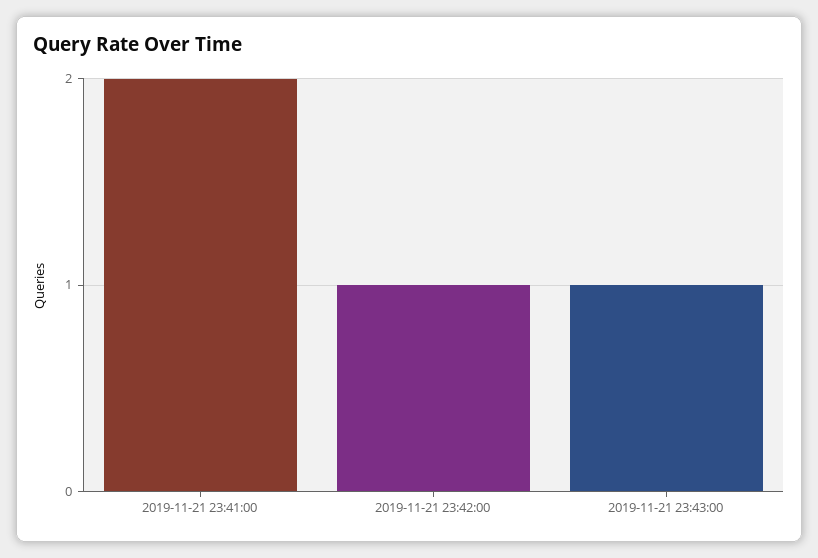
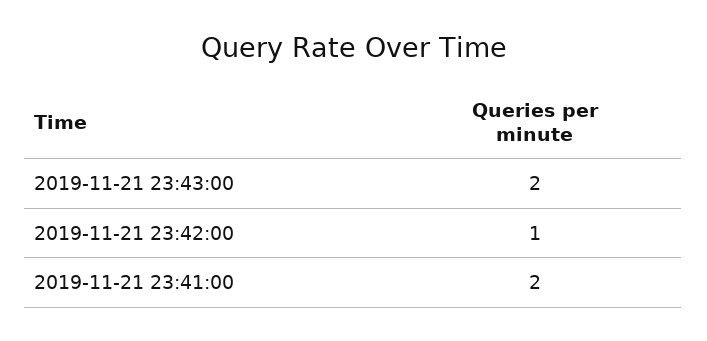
  {
    "2019-11-21 23:41:00": 2,
    "2019-11-21 23:42:00": 1,
-   "2019-11-21 23:43:00": 1
+   "2019-11-21 23:43:00": 2
  }

